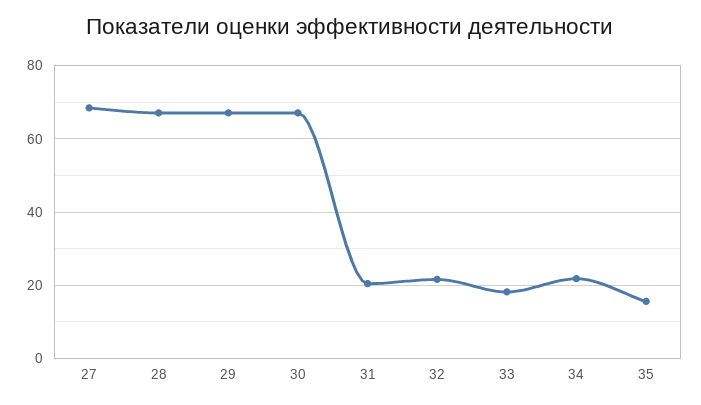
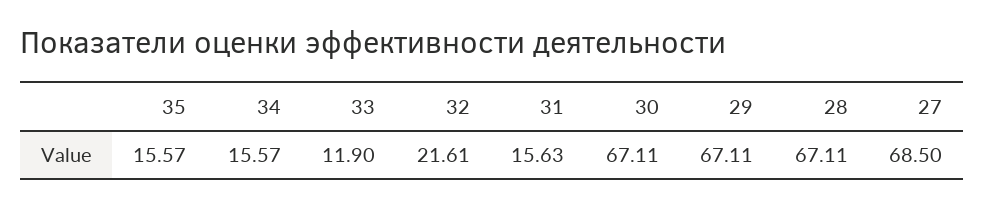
  {
    "27": 68.5,
    "28": 67.11,
    "29": 67.11,
    "30": 67.11,
-   "31": 20,
+   "31": 15.63,
    "32": 21.61,
-   "33": 18,
+   "33": 11.9,
-   "34": 22,
+   "34": 15.57,
    "35": 15.57
  }

